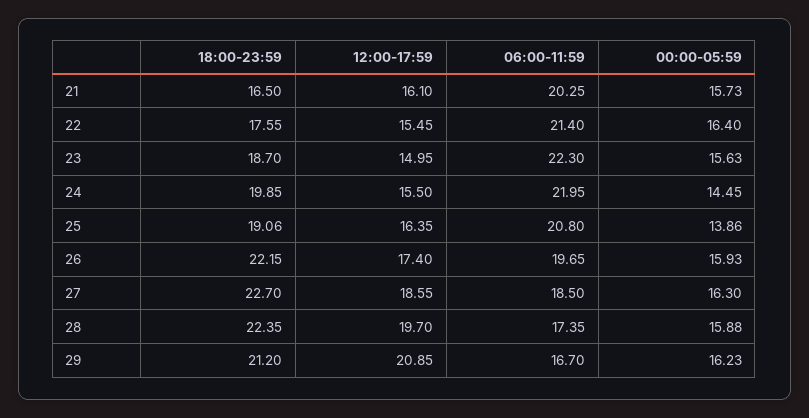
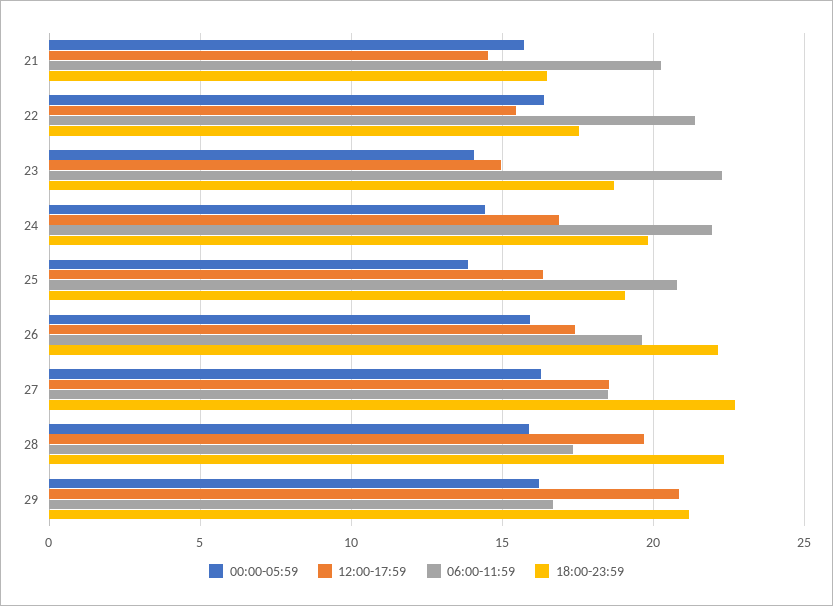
  {
    "18:00-23:59": {
      "21": 16.5,
      "22": 17.55,
      "23": 18.7,
      "24": 19.85,
      "25": 19.06,
      "26": 22.15,
      "27": 22.7,
      "28": 22.35,
      "29": 21.2
    },
    "12:00-17:59": {
-     "21": 16.1,
+     "21": 14.5,
      "22": 15.45,
      "23": 14.95,
-     "24": 15.5,
+     "24": 17,
      "25": 16.35,
      "26": 17.4,
      "27": 18.55,
      "28": 19.7,
      "29": 20.85
    },
    "06:00-11:59": {
      "21": 20.25,
      "22": 21.4,
      "23": 22.3,
      "24": 21.95,
      "25": 20.8,
      "26": 19.65,
      "27": 18.5,
      "28": 17.35,
      "29": 16.7
    },
    "00:00-05:59": {
      "21": 15.73,
      "22": 16.4,
-     "23": 15.63,
+     "23": 14,
      "24": 14.45,
      "25": 13.86,
      "26": 15.93,
      "27": 16.3,
      "28": 15.88,
      "29": 16.23
    }
  }

